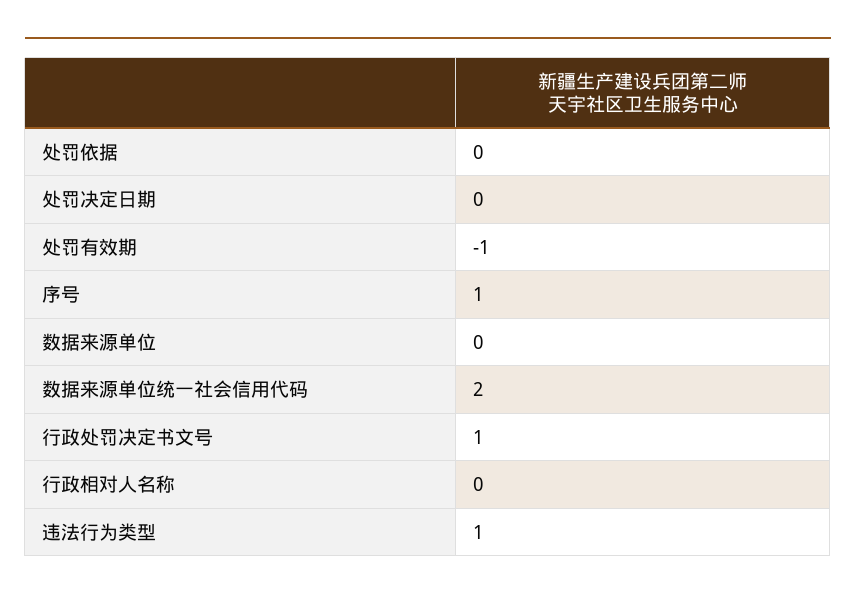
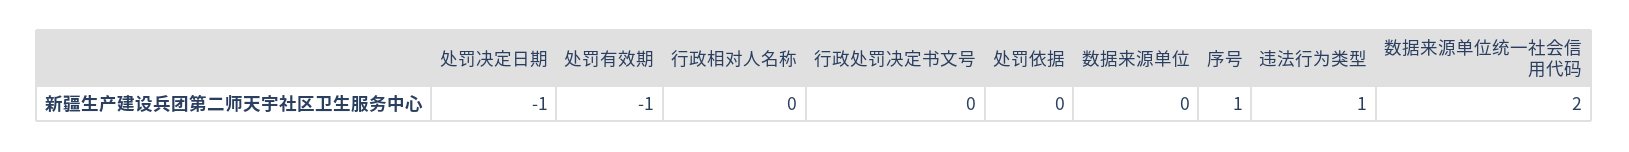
  {
    "处罚依据": 0,
-   "处罚决定日期": 0,
+   "处罚决定日期": -1,
    "处罚有效期": -1,
    "序号": 1,
    "数据来源单位": 0,
    "数据来源单位统一社会信用代码": 2,
-   "行政处罚决定书文号": 1,
+   "行政处罚决定书文号": 0,
    "行政相对人名称": 0,
    "违法行为类型": 1
  }

